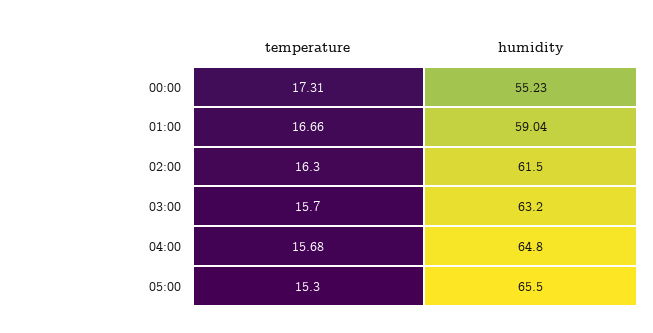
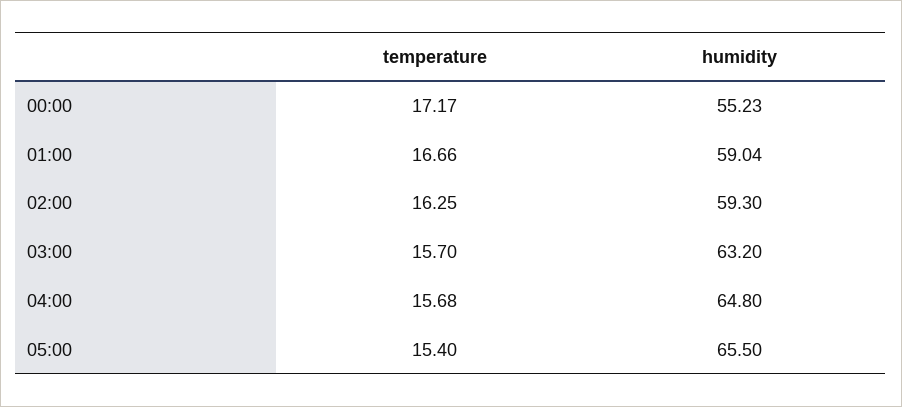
  {
    "temperature": {
-     "00:00": 17.31,
+     "00:00": 17.17,
      "01:00": 16.66,
-     "02:00": 16.3,
+     "02:00": 16.25,
      "03:00": 15.7,
      "04:00": 15.68,
-     "05:00": 15.3
+     "05:00": 15.4
    },
    "humidity": {
      "00:00": 55.23,
      "01:00": 59.04,
-     "02:00": 61.5,
+     "02:00": 59.3,
      "03:00": 63.2,
      "04:00": 64.8,
      "05:00": 65.5
    }
  }

